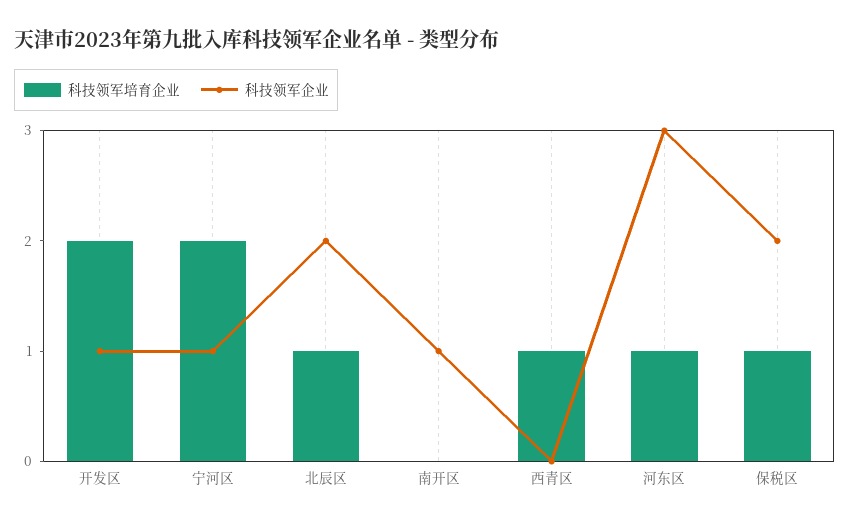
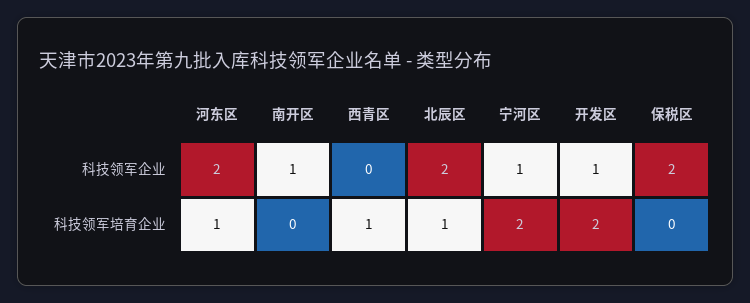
  {
    "科技领军培育企业": {
      "开发区": 2,
      "宁河区": 2,
      "北辰区": 1,
      "南开区": 0,
      "西青区": 1,
      "河东区": 1,
-     "保税区": 1
+     "保税区": 0
    },
    "科技领军企业": {
      "开发区": 1,
      "宁河区": 1,
      "北辰区": 2,
      "南开区": 1,
      "西青区": 0,
-     "河东区": 3,
+     "河东区": 2,
      "保税区": 2
    }
  }

